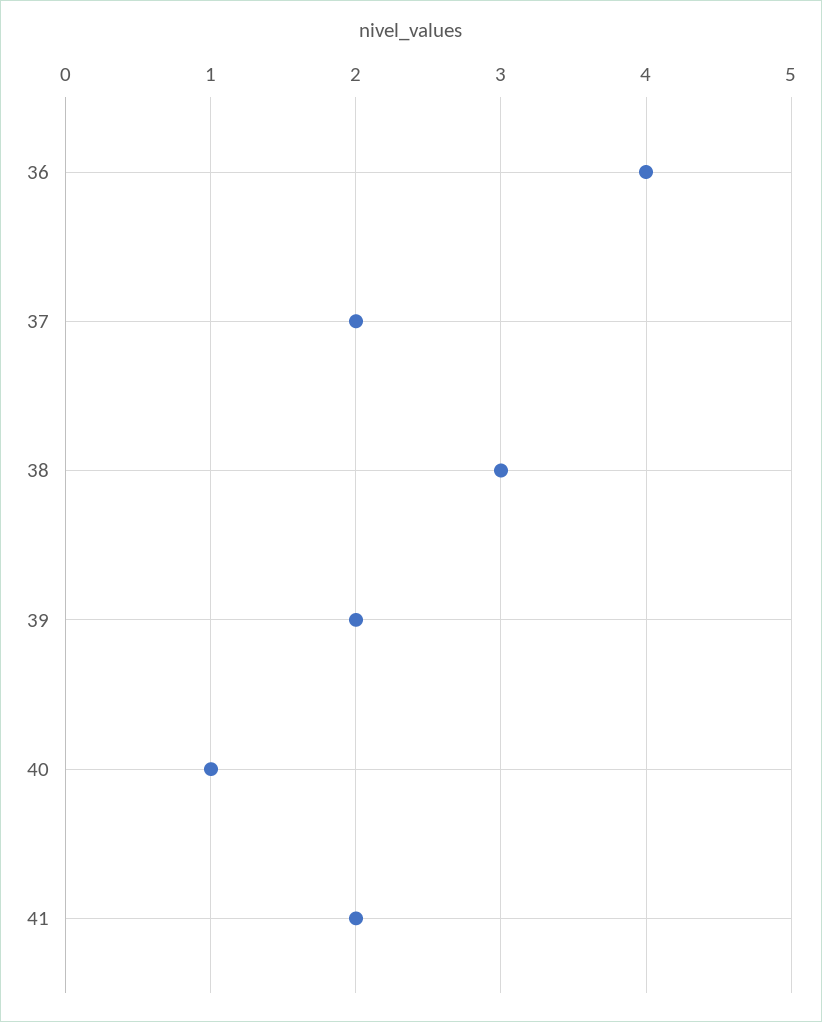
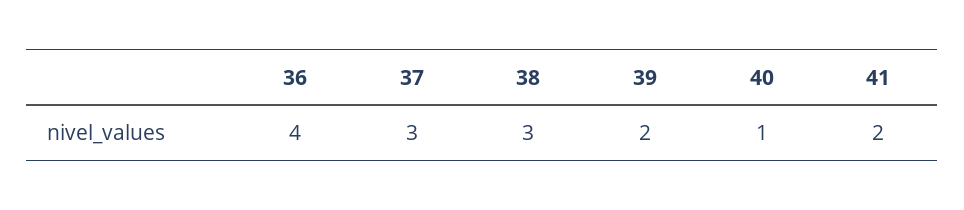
  {
    "36": 4,
-   "37": 2,
+   "37": 3,
    "38": 3,
    "39": 2,
    "40": 1,
    "41": 2
  }

